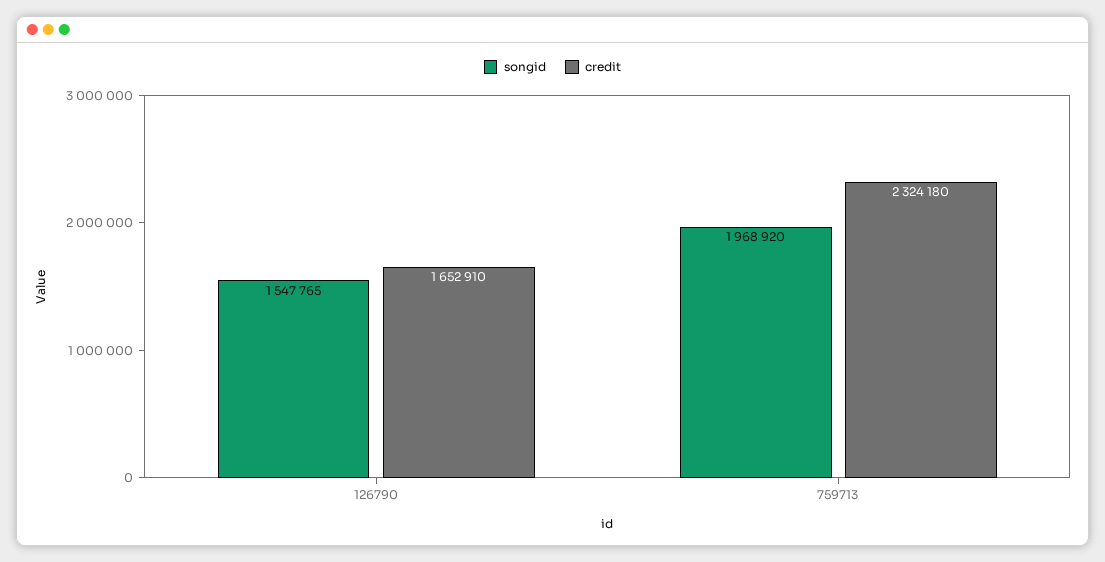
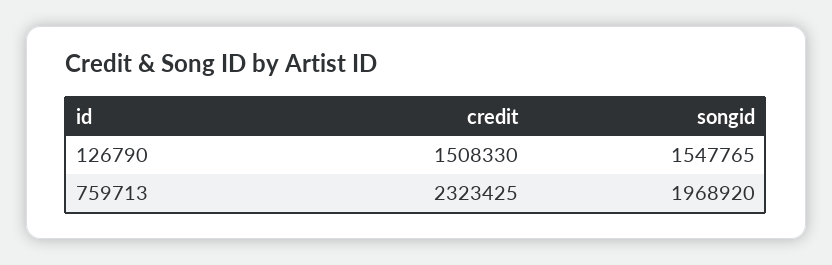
  {
    "songid": {
      "126790": 1547765,
      "759713": 1968920
    },
    "credit": {
-     "126790": 1652910,
+     "126790": 1508330,
-     "759713": 2324180
+     "759713": 2323425
    }
  }

